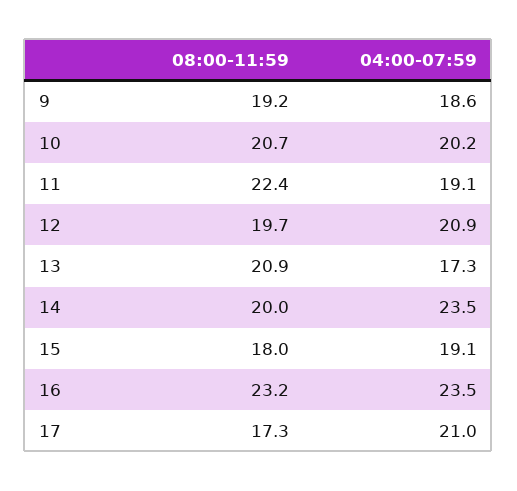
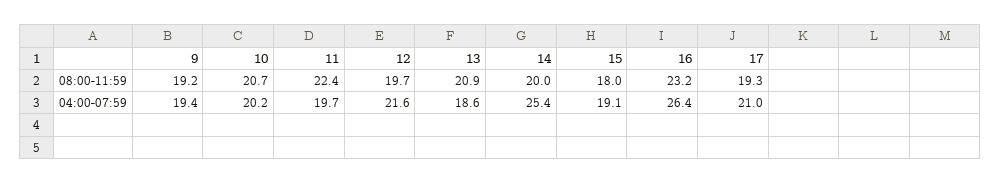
  {
    "08:00-11:59": {
      "9": 19.2,
      "10": 20.7,
      "11": 22.4,
      "12": 19.7,
      "13": 20.9,
      "14": 20,
      "15": 18,
      "16": 23.2,
-     "17": 17.3
+     "17": 19.3
    },
    "04:00-07:59": {
-     "9": 18.6,
+     "9": 19.4,
      "10": 20.2,
-     "11": 19.1,
+     "11": 19.7,
-     "12": 20.9,
+     "12": 21.6,
-     "13": 17.3,
+     "13": 18.6,
-     "14": 23.5,
+     "14": 25.4,
      "15": 19.1,
-     "16": 23.5,
+     "16": 26.4,
      "17": 21
    }
  }

